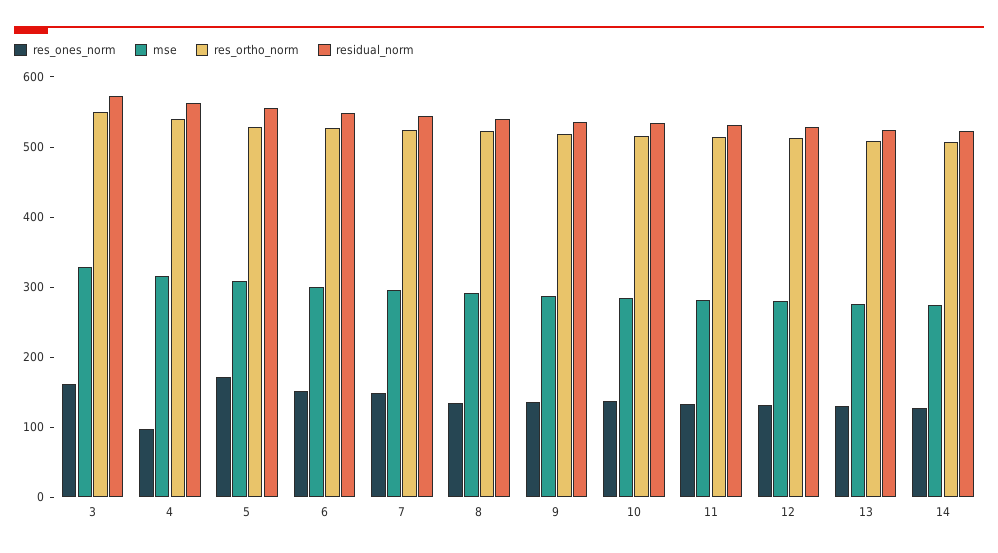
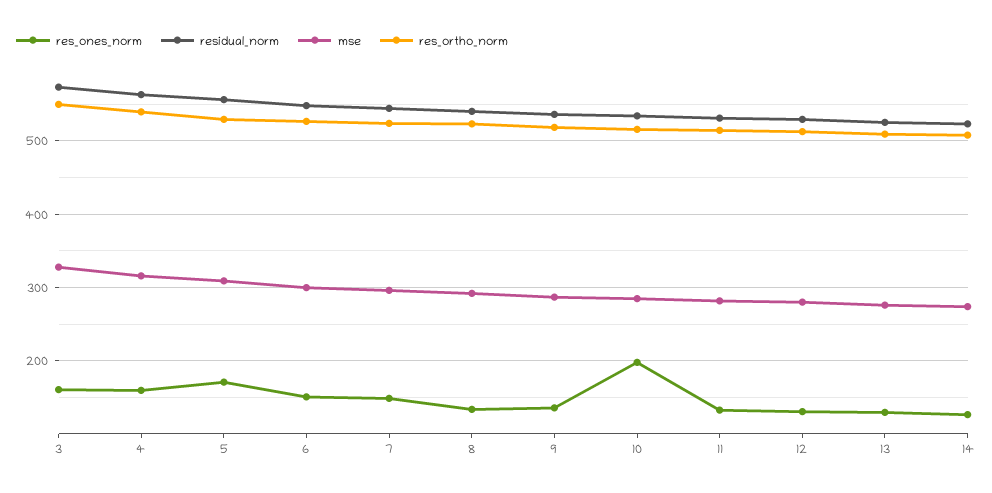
  {
    "res_ones_norm": {
      "3": 160,
-     "4": 100,
+     "4": 160,
      "5": 170,
      "6": 150,
      "7": 150,
      "8": 130,
      "9": 140,
-     "10": 140,
+     "10": 200,
      "11": 130,
      "12": 130,
      "13": 130,
      "14": 130
    },
    "mse": {
      "3": 330,
      "4": 320,
      "5": 310,
      "6": 300,
      "7": 300,
      "8": 290,
      "9": 290,
      "10": 290,
      "11": 280,
      "12": 280,
      "13": 280,
      "14": 270
    },
    "res_ortho_norm": {
      "3": 550,
      "4": 540,
      "5": 530,
      "6": 530,
      "7": 520,
      "8": 520,
      "9": 520,
      "10": 520,
      "11": 510,
      "12": 510,
      "13": 510,
      "14": 510
    },
    "residual_norm": {
      "3": 570,
      "4": 560,
      "5": 560,
      "6": 550,
      "7": 540,
      "8": 540,
      "9": 540,
      "10": 530,
      "11": 530,
      "12": 530,
      "13": 530,
      "14": 520
    }
  }

